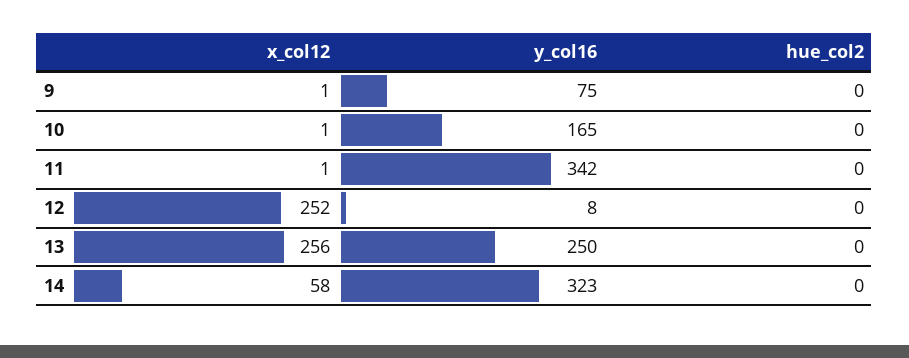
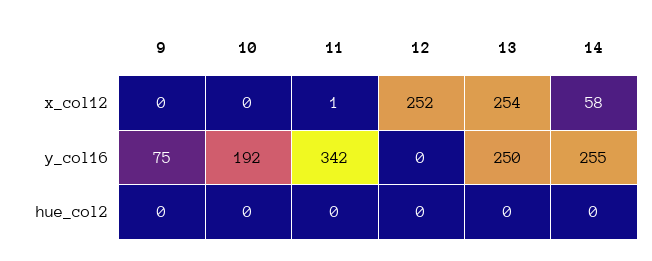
  {
    "x_col12": {
-     "9": 1,
+     "9": 0,
-     "10": 1,
+     "10": 0,
      "11": 1,
      "12": 252,
-     "13": 256,
+     "13": 254,
      "14": 58
    },
    "y_col16": {
      "9": 75,
-     "10": 165,
+     "10": 192,
      "11": 342,
-     "12": 8,
+     "12": 0,
      "13": 250,
-     "14": 323
+     "14": 255
    },
    "hue_col2": {
      "9": 0,
      "10": 0,
      "11": 0,
      "12": 0,
      "13": 0,
      "14": 0
    }
  }

